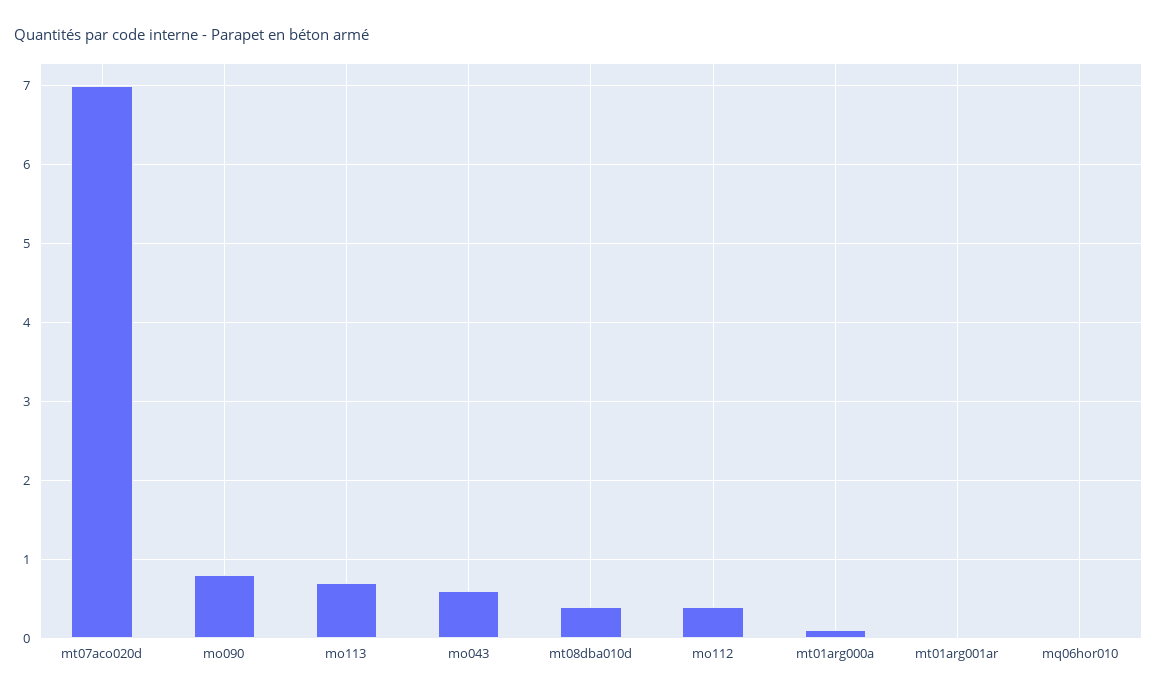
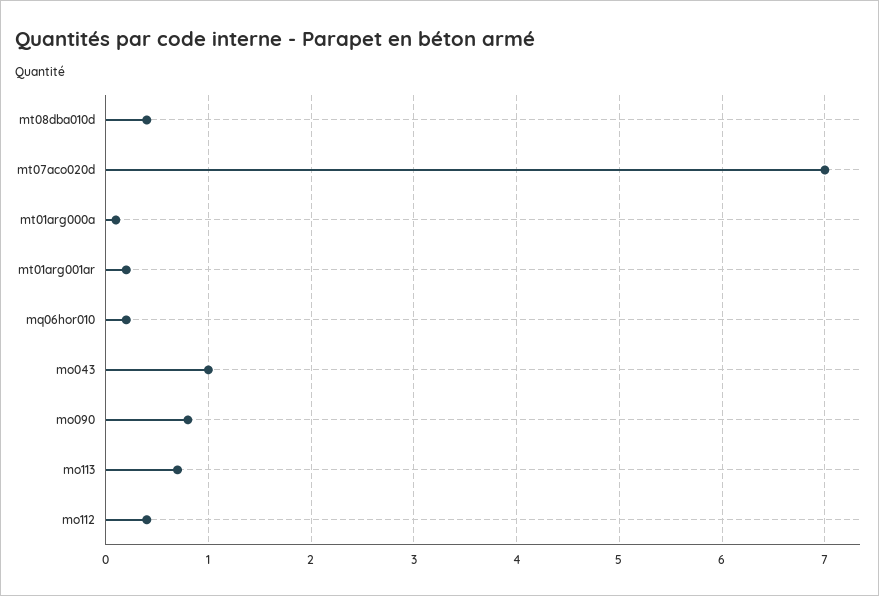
  {
    "mt07aco020d": 7,
    "mo090": 0.8,
    "mo113": 0.7,
-   "mo043": 0.6,
+   "mo043": 1,
    "mt08dba010d": 0.4,
    "mo112": 0.4,
    "mt01arg000a": 0.1,
-   "mt01arg001ar": 0,
+   "mt01arg001ar": 0.2,
-   "mq06hor010": 0
+   "mq06hor010": 0.2
  }

